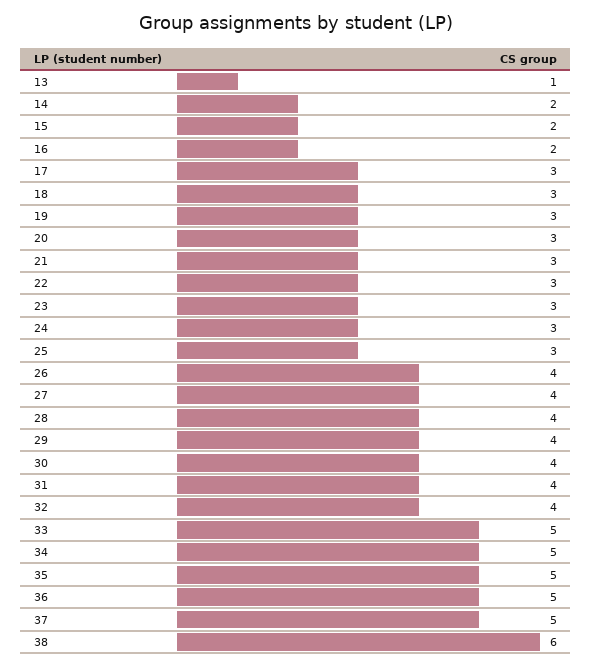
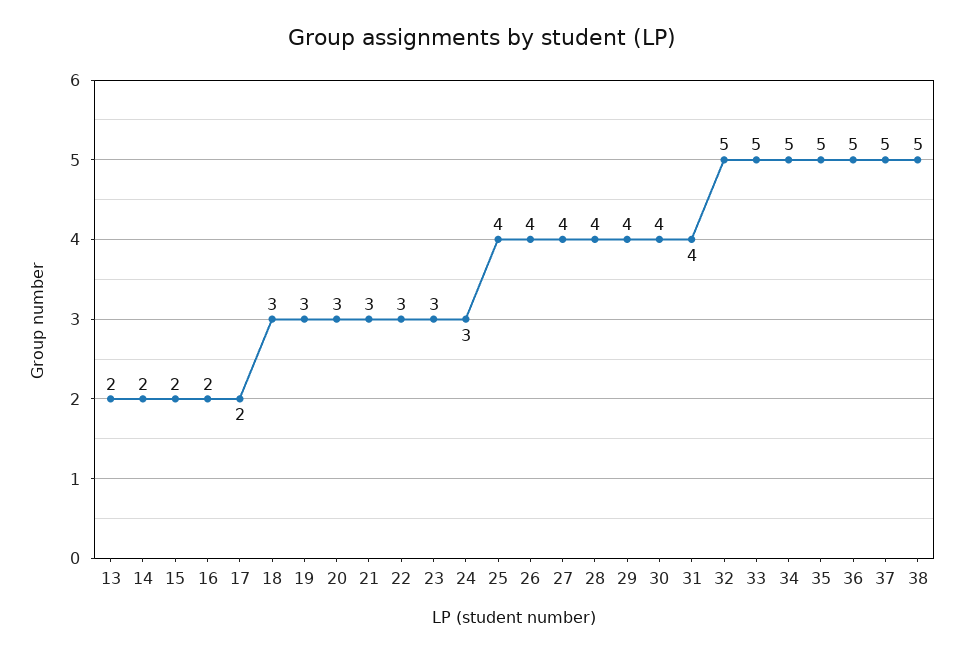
  {
-   "13": 1,
+   "13": 2,
    "14": 2,
    "15": 2,
    "16": 2,
-   "17": 3,
+   "17": 2,
    "18": 3,
    "19": 3,
    "20": 3,
    "21": 3,
    "22": 3,
    "23": 3,
    "24": 3,
-   "25": 3,
+   "25": 4,
    "26": 4,
    "27": 4,
    "28": 4,
    "29": 4,
    "30": 4,
    "31": 4,
-   "32": 4,
+   "32": 5,
    "33": 5,
    "34": 5,
    "35": 5,
    "36": 5,
    "37": 5,
-   "38": 6
+   "38": 5
  }

